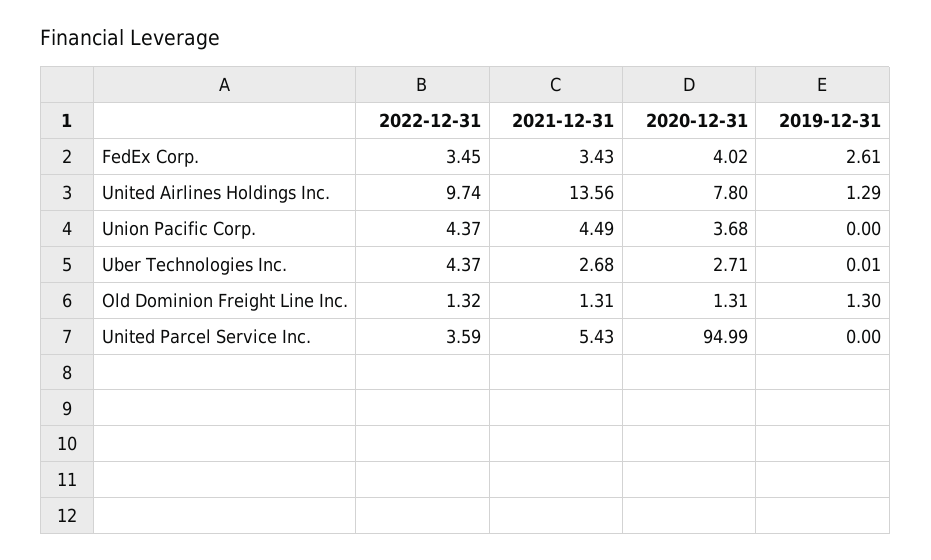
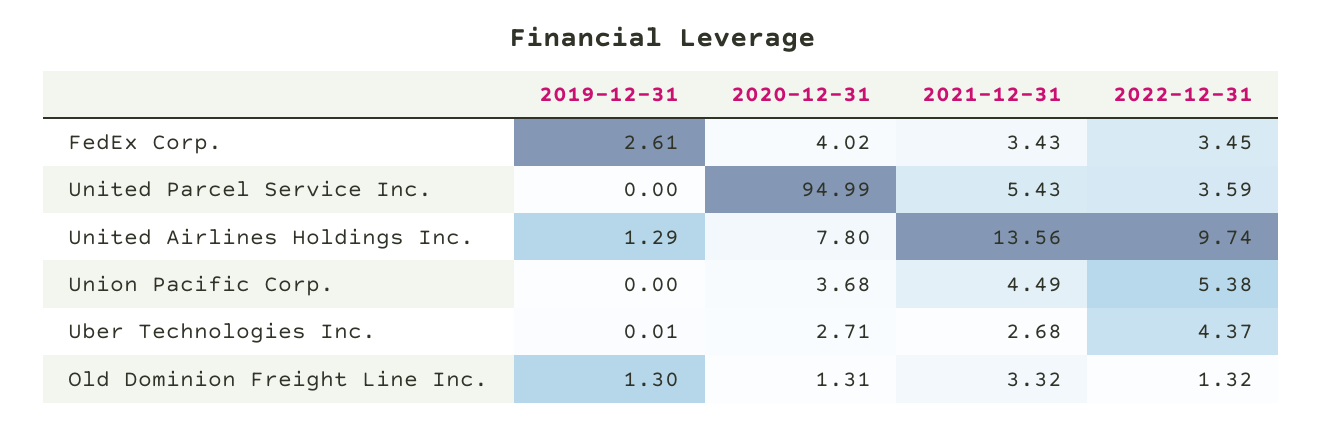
  {
    "2022-12-31": {
      "FedEx Corp.": 3.45,
      "United Airlines Holdings Inc.": 9.74,
-     "Union Pacific Corp.": 4.37,
+     "Union Pacific Corp.": 5.38,
      "Uber Technologies Inc.": 4.37,
      "Old Dominion Freight Line Inc.": 1.32,
      "United Parcel Service Inc.": 3.59
    },
    "2021-12-31": {
      "FedEx Corp.": 3.43,
      "United Airlines Holdings Inc.": 13.56,
      "Union Pacific Corp.": 4.49,
      "Uber Technologies Inc.": 2.68,
-     "Old Dominion Freight Line Inc.": 1.31,
+     "Old Dominion Freight Line Inc.": 3.32,
      "United Parcel Service Inc.": 5.43
    },
    "2020-12-31": {
      "FedEx Corp.": 4.02,
      "United Airlines Holdings Inc.": 7.8,
      "Union Pacific Corp.": 3.68,
      "Uber Technologies Inc.": 2.71,
      "Old Dominion Freight Line Inc.": 1.31,
      "United Parcel Service Inc.": 94.99
    },
    "2019-12-31": {
      "FedEx Corp.": 2.61,
      "United Airlines Holdings Inc.": 1.29,
      "Union Pacific Corp.": 0,
      "Uber Technologies Inc.": 0.01,
      "Old Dominion Freight Line Inc.": 1.3,
      "United Parcel Service Inc.": 0
    }
  }

